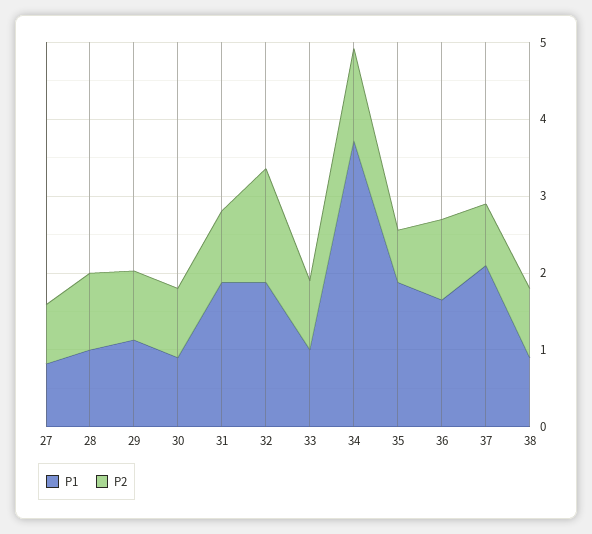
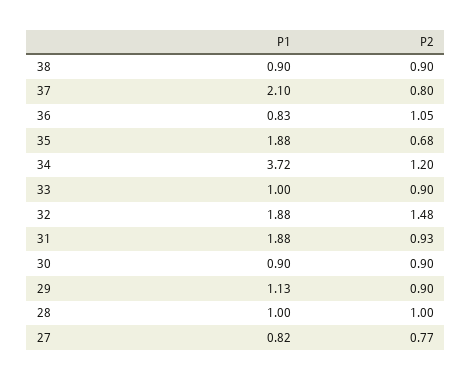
  {
    "P1": {
      "27": 0.82,
      "28": 1,
      "29": 1.13,
      "30": 0.9,
      "31": 1.88,
      "32": 1.88,
      "33": 1,
      "34": 3.72,
      "35": 1.88,
-     "36": 1.6,
+     "36": 0.83,
      "37": 2.1,
      "38": 0.9
    },
    "P2": {
      "27": 0.77,
      "28": 1,
      "29": 0.9,
      "30": 0.9,
      "31": 0.93,
      "32": 1.48,
      "33": 0.9,
      "34": 1.2,
      "35": 0.68,
      "36": 1.05,
      "37": 0.8,
      "38": 0.9
    }
  }

